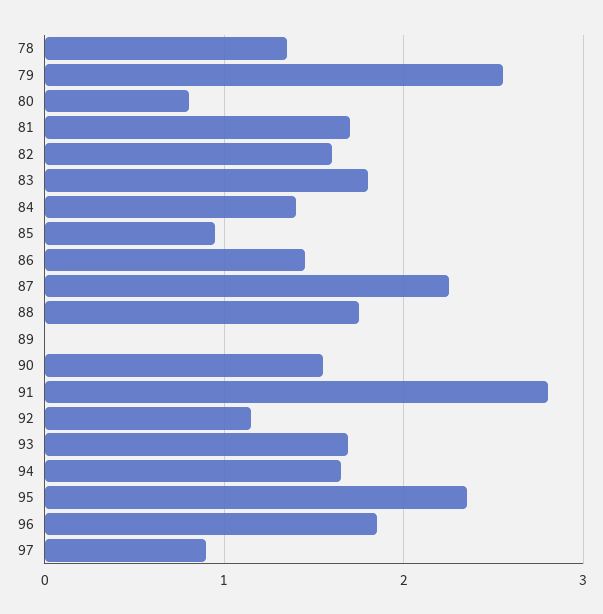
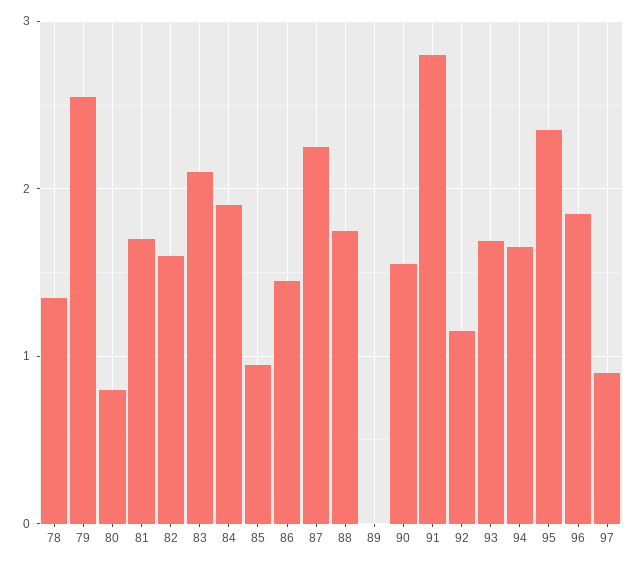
  {
    "78": 1.4,
    "79": 2.6,
    "80": 0.8,
    "81": 1.7,
    "82": 1.6,
-   "83": 1.8,
+   "83": 2.1,
-   "84": 1.4,
+   "84": 1.9,
    "85": 1,
    "86": 1.5,
    "87": 2.3,
    "88": 1.8,
    "89": 0,
    "90": 1.6,
    "91": 2.8,
    "92": 1.2,
    "93": 1.7,
    "94": 1.7,
    "95": 2.4,
    "96": 1.9,
    "97": 0.9
  }

